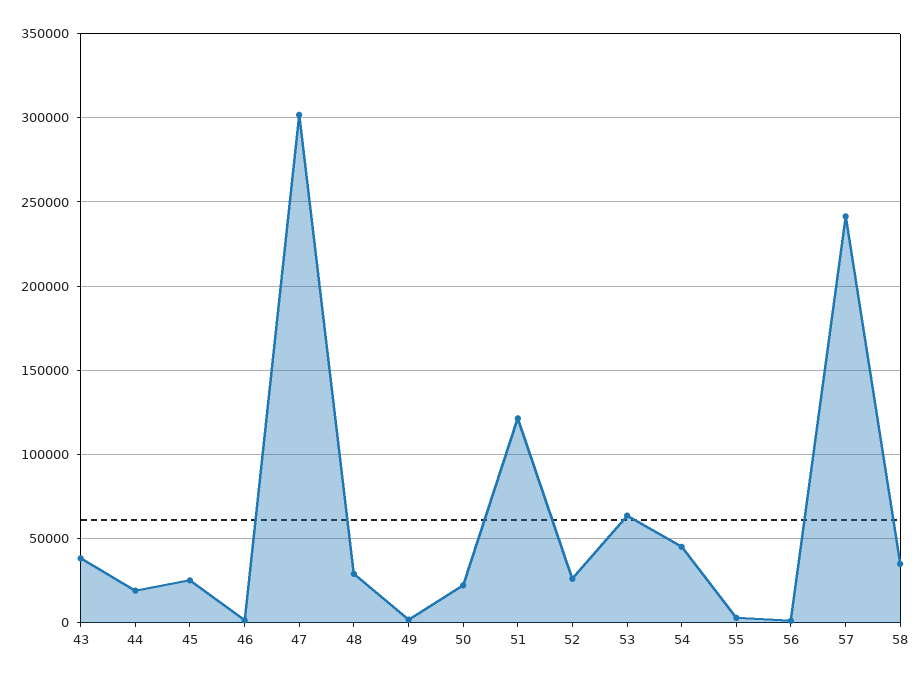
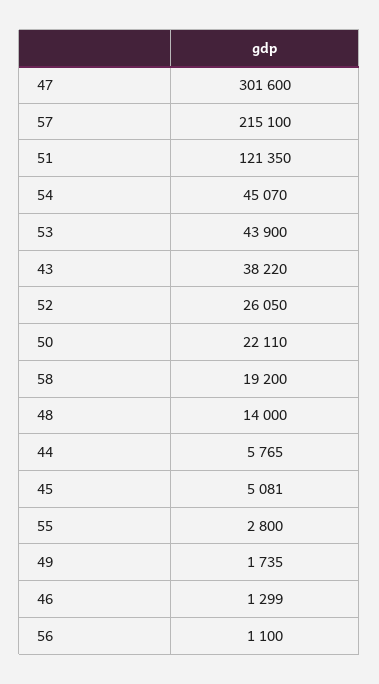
  {
    "43": 38220,
-   "44": 20000,
+   "44": 5765,
-   "45": 25000,
+   "45": 5081,
    "46": 1299,
    "47": 301600,
-   "48": 30000,
+   "48": 14000,
    "49": 1735,
    "50": 22110,
    "51": 121350,
    "52": 26050,
-   "53": 65000,
+   "53": 43900,
    "54": 45070,
    "55": 2800,
    "56": 1100,
-   "57": 240000,
+   "57": 215100,
-   "58": 35000
+   "58": 19200
  }

